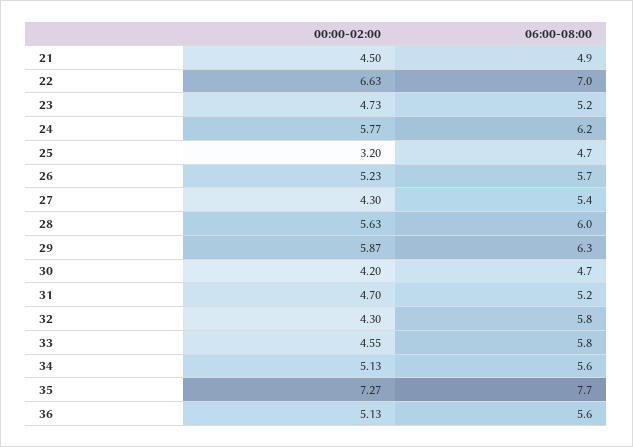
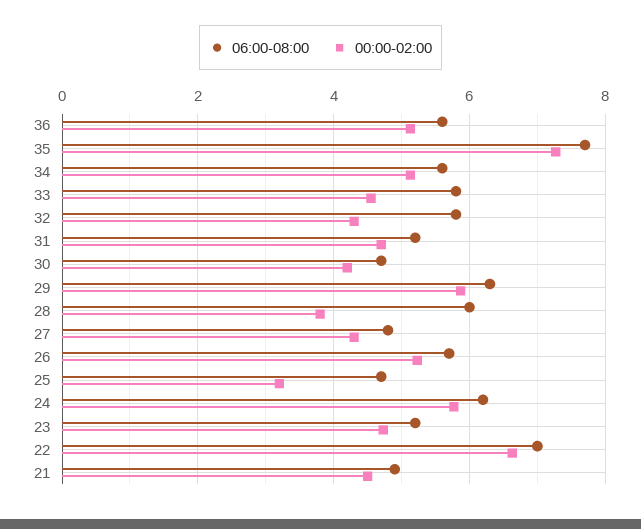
  {
    "00:00-02:00": {
      "21": 4.5,
      "22": 6.63,
      "23": 4.73,
      "24": 5.77,
      "25": 3.2,
      "26": 5.23,
      "27": 4.3,
-     "28": 5.63,
+     "28": 3.8,
      "29": 5.87,
      "30": 4.2,
      "31": 4.7,
      "32": 4.3,
      "33": 4.55,
      "34": 5.13,
      "35": 7.27,
      "36": 5.13
    },
    "06:00-08:00": {
      "21": 4.9,
      "22": 7,
      "23": 5.2,
      "24": 6.2,
      "25": 4.7,
      "26": 5.7,
-     "27": 5.4,
+     "27": 4.8,
      "28": 6,
      "29": 6.3,
      "30": 4.7,
      "31": 5.2,
      "32": 5.8,
      "33": 5.8,
      "34": 5.6,
      "35": 7.7,
      "36": 5.6
    }
  }

